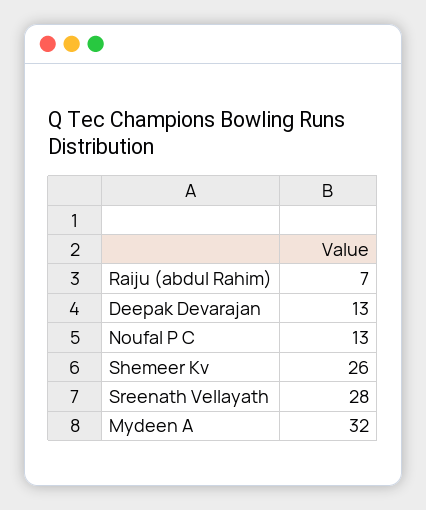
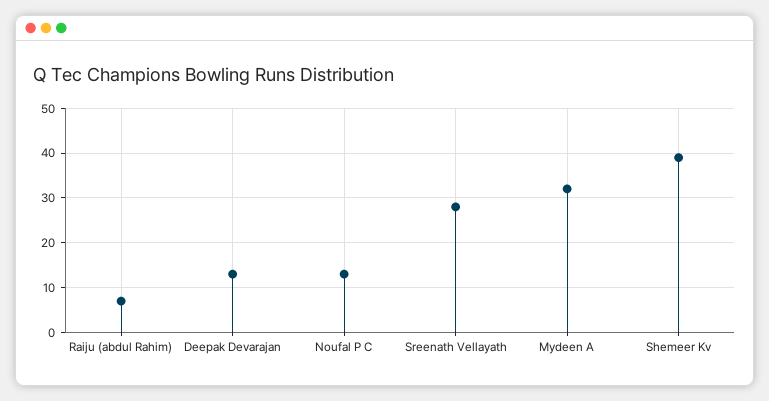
  {
    "Raiju (abdul Rahim)": 7,
    "Deepak Devarajan": 13,
    "Noufal P C": 13,
-   "Shemeer Kv": 26,
+   "Shemeer Kv": 40,
    "Sreenath Vellayath": 28,
    "Mydeen A": 32
  }

